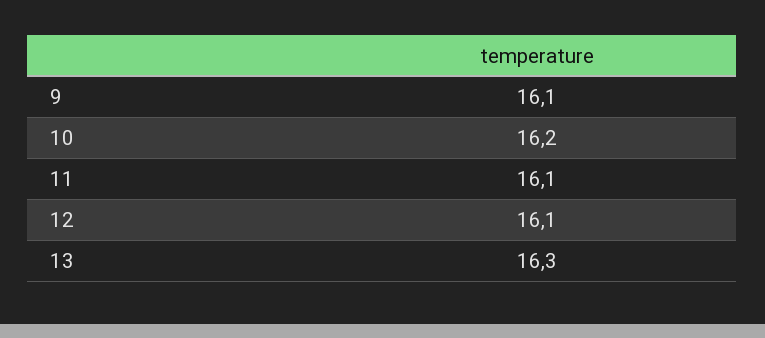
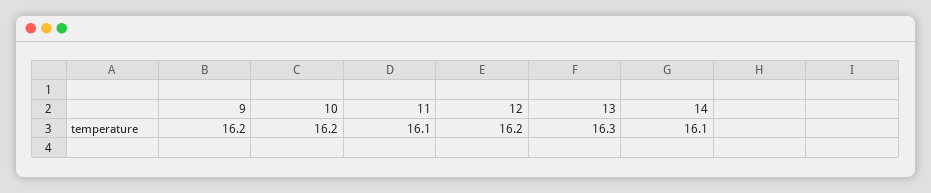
  {
-   "9": 16.1,
+   "9": 16.2,
    "10": 16.2,
    "11": 16.1,
-   "12": 16.1,
+   "12": 16.2,
-   "13": 16.3
+   "13": 16.3,
+   "14": 16.1
  }

